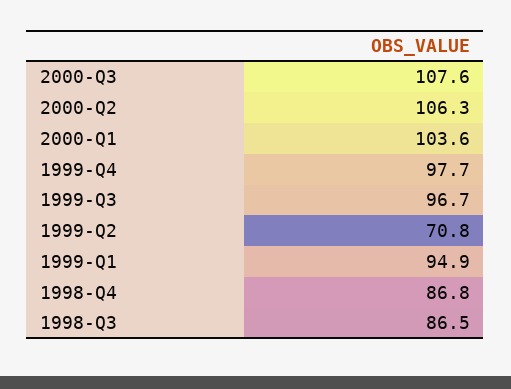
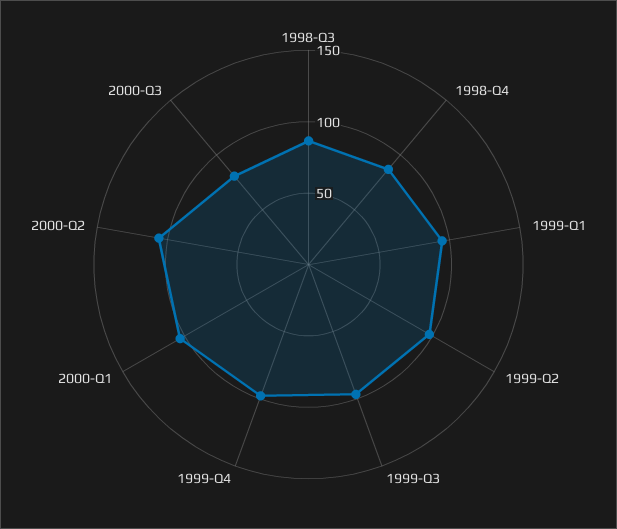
  {
-   "2000-Q3": 107.6,
+   "2000-Q3": 80,
    "2000-Q2": 106.3,
    "2000-Q1": 103.6,
    "1999-Q4": 97.7,
    "1999-Q3": 96.7,
-   "1999-Q2": 70.8,
+   "1999-Q2": 100,
    "1999-Q1": 94.9,
    "1998-Q4": 86.8,
    "1998-Q3": 86.5
  }

